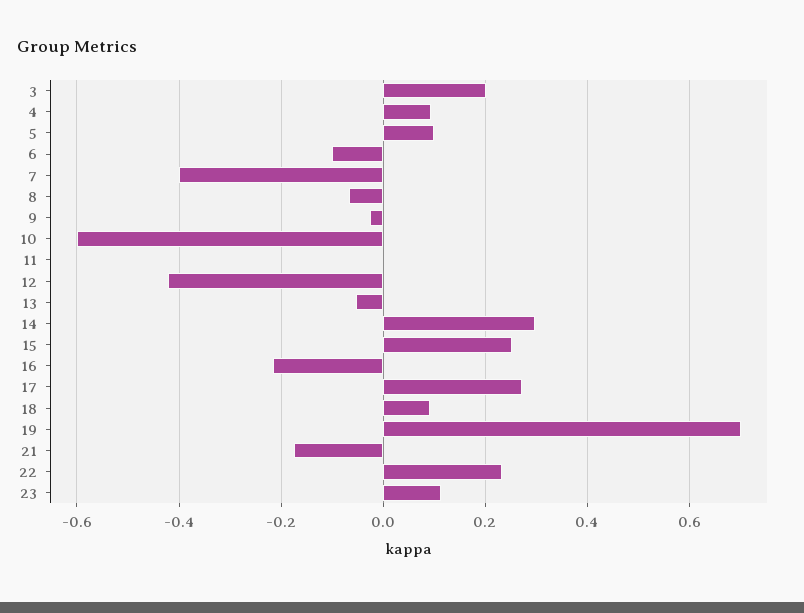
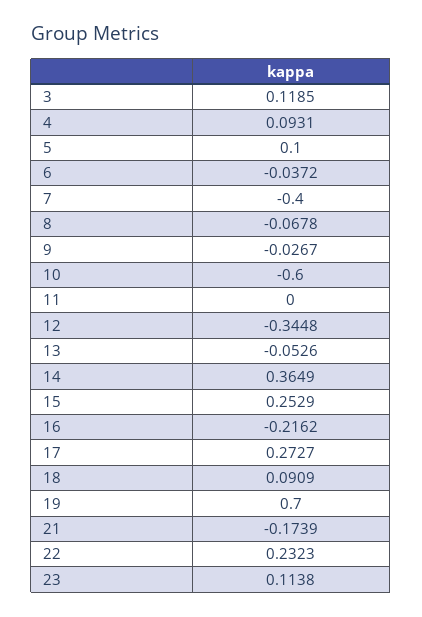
  {
-   "3": 0.2,
+   "3": 0.1185,
    "4": 0.0931,
    "5": 0.1,
-   "6": -0.1,
+   "6": -0.0372,
    "7": -0.4,
    "8": -0.0678,
    "9": -0.0267,
    "10": -0.6,
    "11": 0,
-   "12": -0.42,
+   "12": -0.3448,
    "13": -0.0526,
-   "14": 0.3,
+   "14": 0.3649,
    "15": 0.2529,
    "16": -0.2162,
    "17": 0.2727,
    "18": 0.0909,
    "19": 0.7,
    "21": -0.1739,
    "22": 0.2323,
    "23": 0.1138
  }

